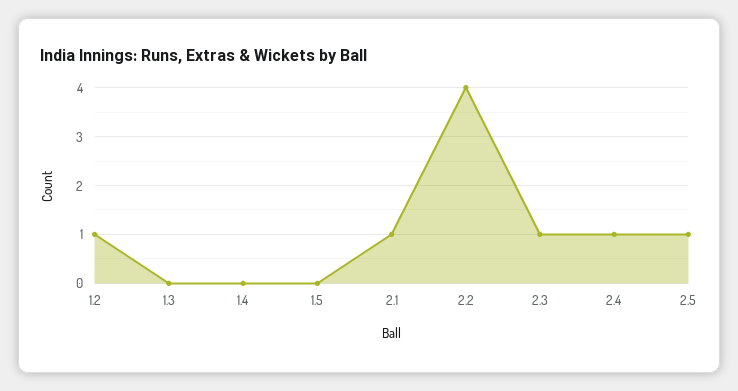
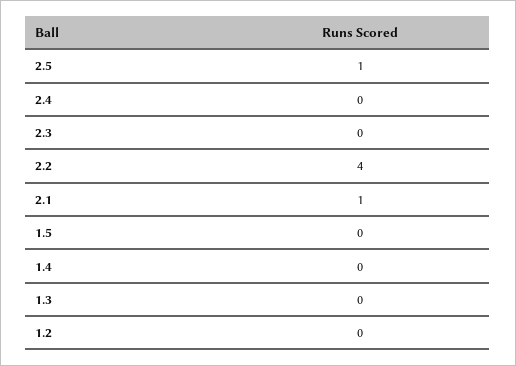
  {
-   "1.2": 1,
+   "1.2": 0,
    "1.3": 0,
    "1.4": 0,
    "1.5": 0,
    "2.1": 1,
    "2.2": 4,
-   "2.3": 1,
+   "2.3": 0,
-   "2.4": 1,
+   "2.4": 0,
    "2.5": 1
  }

